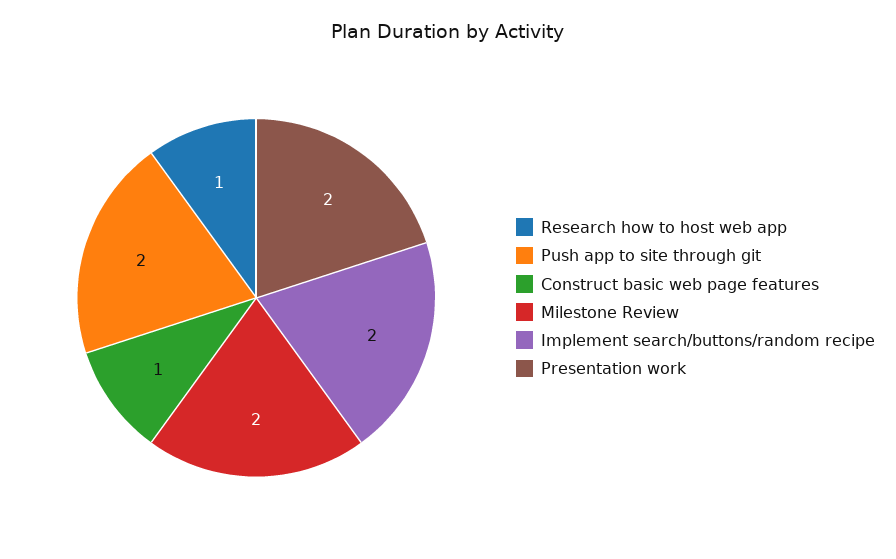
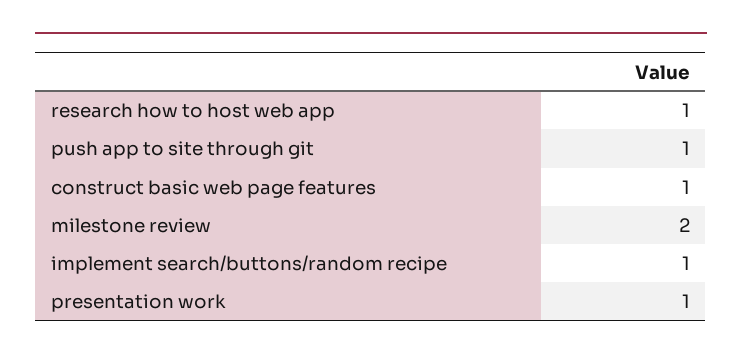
  {
    "Research how to host web app": 1,
-   "Push app to site through git": 2,
+   "Push app to site through git": 1,
    "Construct basic web page features": 1,
    "Milestone Review": 2,
-   "Implement search/buttons/random recipe": 2,
+   "Implement search/buttons/random recipe": 1,
-   "Presentation work": 2
+   "Presentation work": 1
  }

